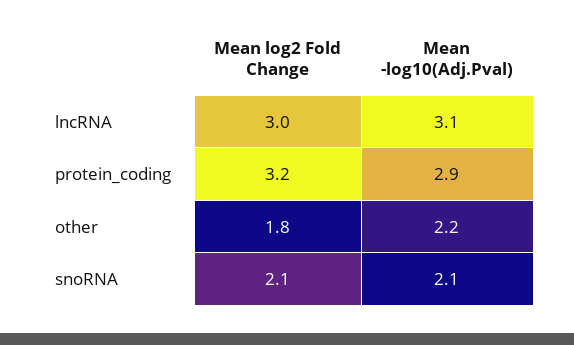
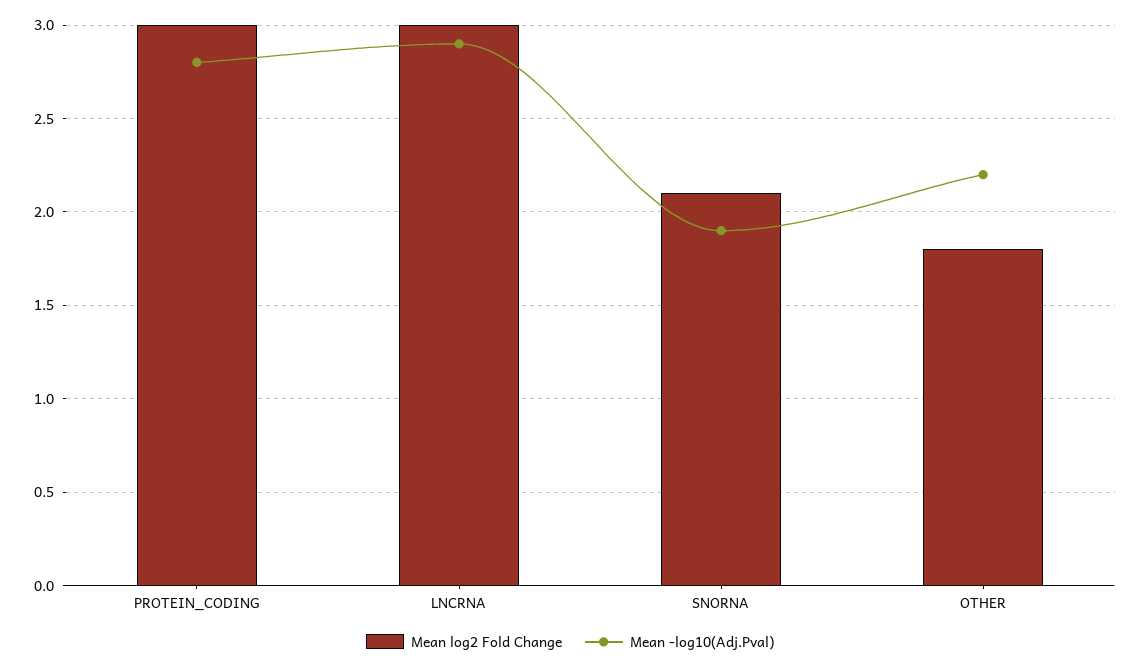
  {
    "Mean log2 Fold Change": {
      "lncRNA": 3,
-     "protein_coding": 3.2,
+     "protein_coding": 3,
      "other": 1.8,
      "snoRNA": 2.1
    },
    "Mean -log10(Adj.Pval)": {
-     "lncRNA": 3.1,
+     "lncRNA": 2.9,
-     "protein_coding": 2.9,
+     "protein_coding": 2.8,
      "other": 2.2,
-     "snoRNA": 2.1
+     "snoRNA": 1.9
    }
  }

